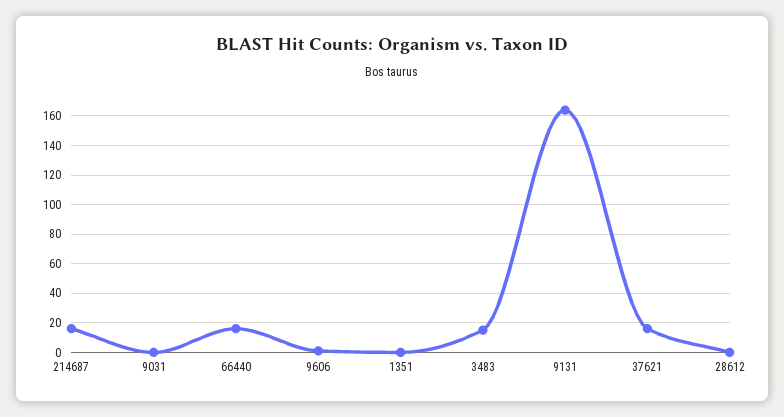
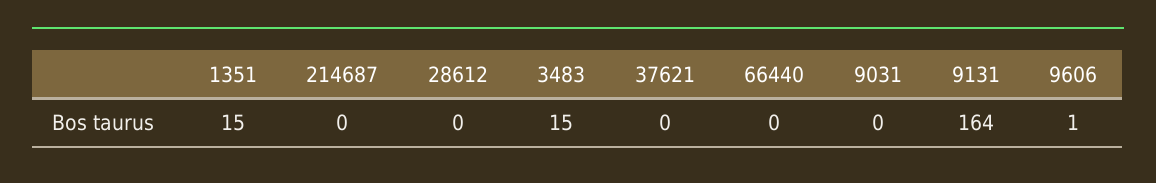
  {
-   "214687": 15,
+   "214687": 0,
    "9031": 0,
-   "66440": 15,
+   "66440": 0,
    "9606": 1,
-   "1351": 0,
+   "1351": 15,
    "3483": 15,
    "9131": 164,
-   "37621": 15,
+   "37621": 0,
    "28612": 0
  }

